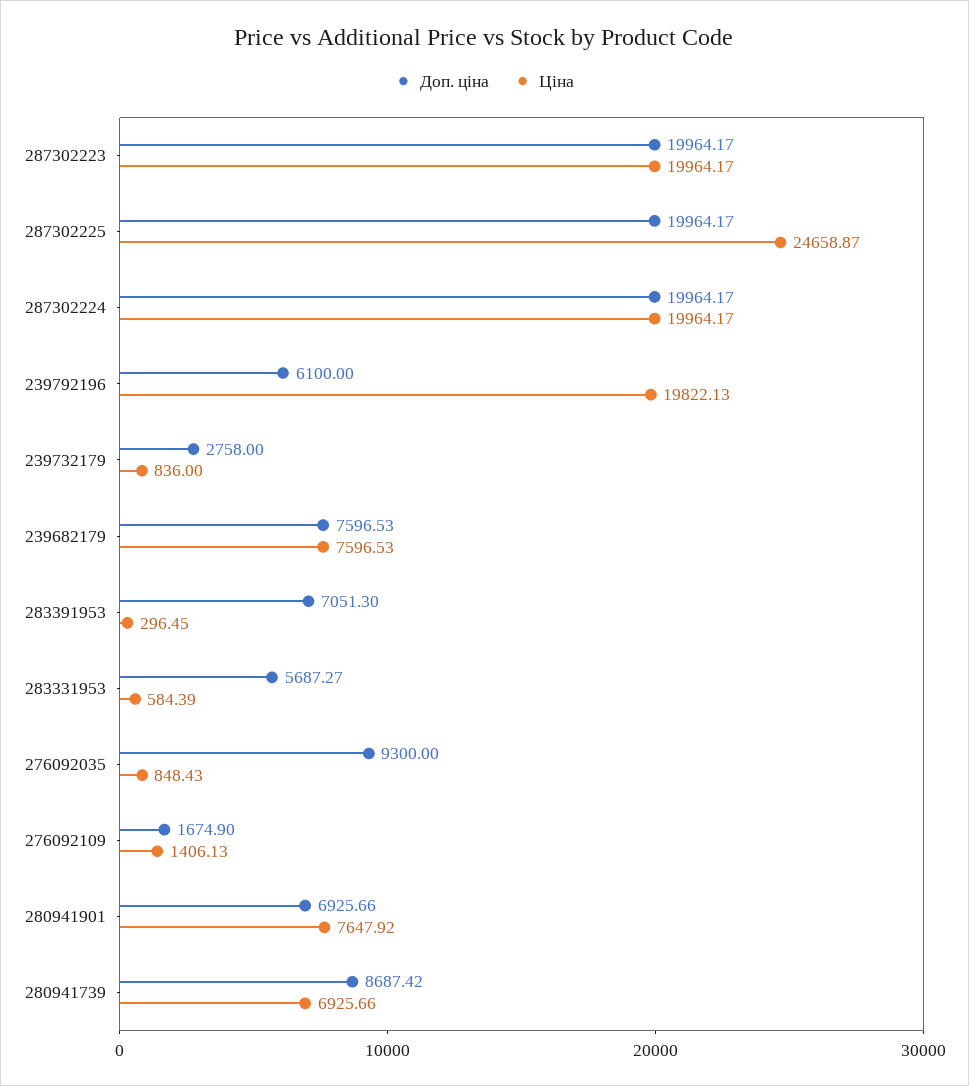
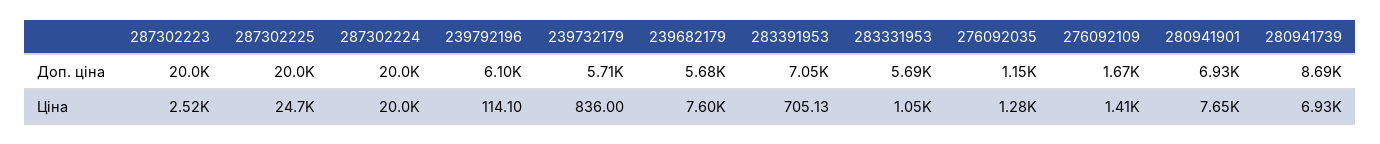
  {
    "Доп. ціна": {
      "287302223": 19964.17,
      "287302225": 19964.17,
      "287302224": 19964.17,
      "239792196": 6100,
-     "239732179": 2758,
+     "239732179": 5710,
-     "239682179": 7596.53,
+     "239682179": 5680,
      "283391953": 7051.3,
      "283331953": 5687.27,
-     "276092035": 9300,
+     "276092035": 1150,
      "276092109": 1674.9,
      "280941901": 6925.66,
      "280941739": 8687.42
    },
    "Ціна": {
-     "287302223": 19964.17,
+     "287302223": 2520,
      "287302225": 24658.87,
      "287302224": 19964.17,
-     "239792196": 19822.13,
+     "239792196": 114.1,
      "239732179": 836,
      "239682179": 7596.53,
-     "283391953": 296.45,
+     "283391953": 705.13,
-     "283331953": 584.39,
+     "283331953": 1050,
-     "276092035": 848.43,
+     "276092035": 1280,
      "276092109": 1406.13,
      "280941901": 7647.92,
      "280941739": 6925.66
    }
  }

